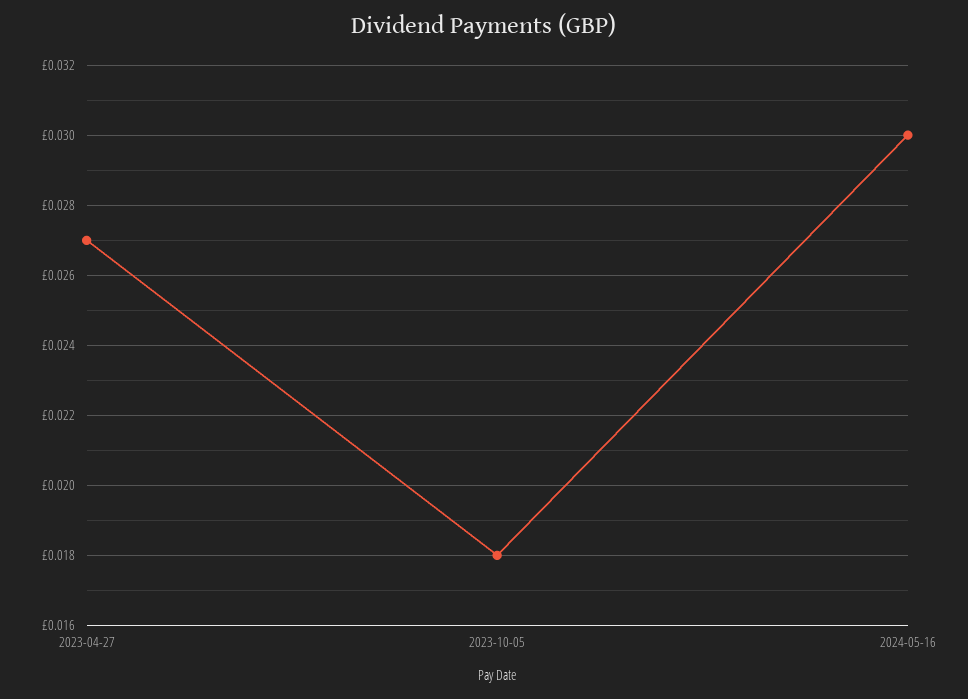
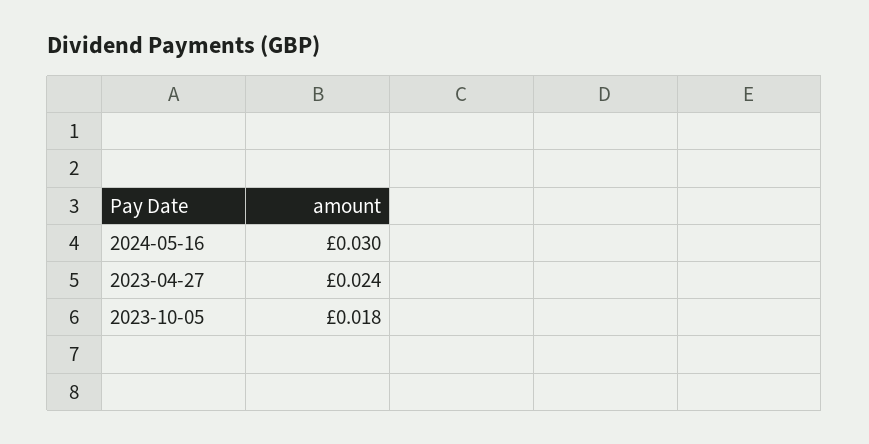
  {
-   "2023-04-27": 0.027,
+   "2023-04-27": 0.024,
    "2023-10-05": 0.018,
    "2024-05-16": 0.03
  }

